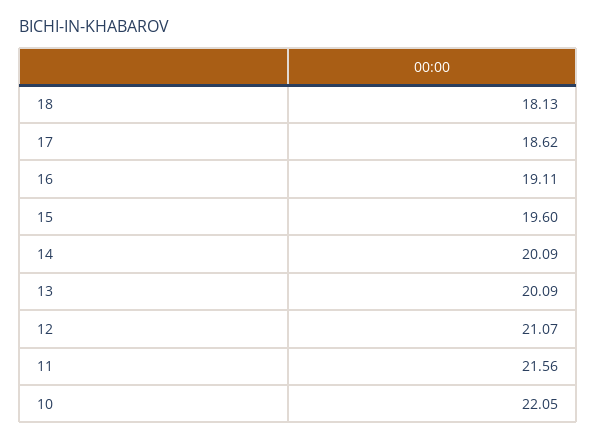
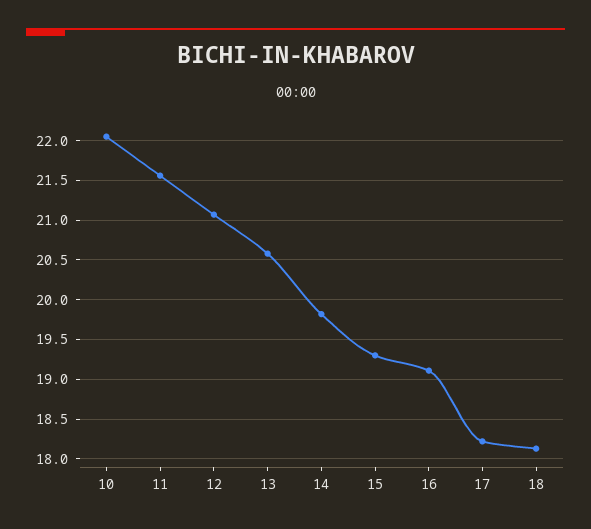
  {
    "18": 18.13,
-   "17": 18.62,
+   "17": 18.2,
    "16": 19.11,
-   "15": 19.6,
+   "15": 19.3,
-   "14": 20.09,
+   "14": 19.8,
-   "13": 20.09,
+   "13": 20.6,
    "12": 21.07,
    "11": 21.56,
    "10": 22.05
  }

